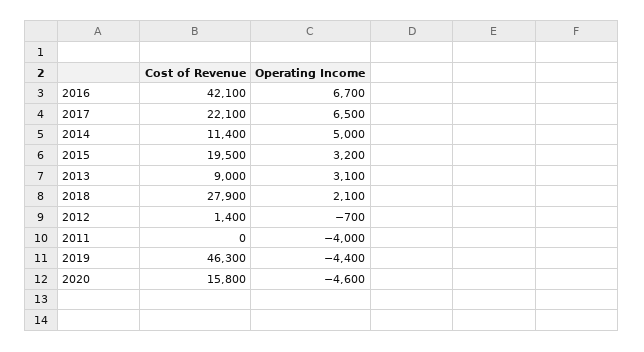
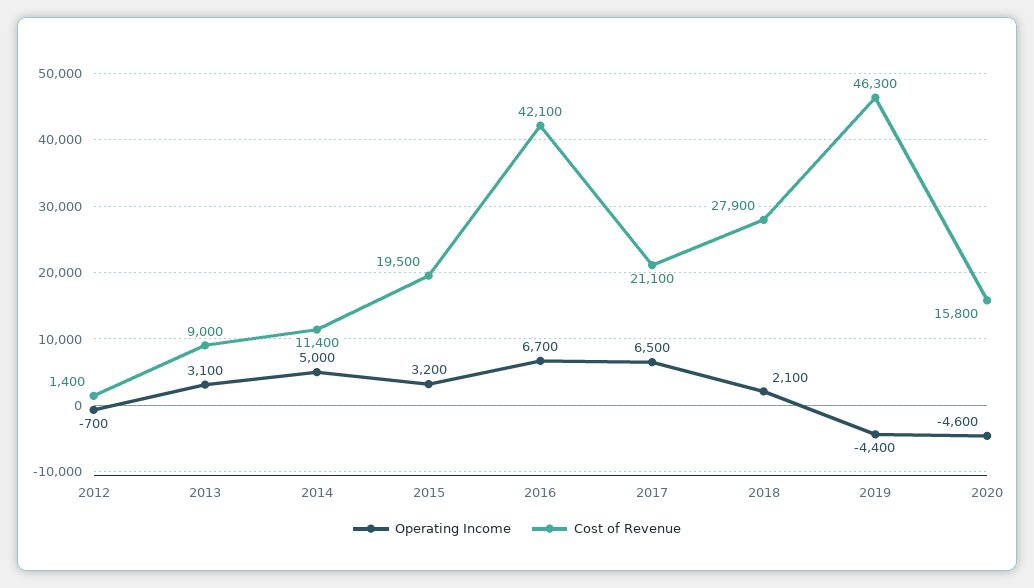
  {
    "Cost of Revenue": {
      "2016": 42100,
-     "2017": 22100,
+     "2017": 21100,
      "2014": 11400,
      "2015": 19500,
      "2013": 9000,
      "2018": 27900,
      "2012": 1400,
-     "2011": 0,
      "2019": 46300,
      "2020": 15800
    },
    "Operating Income": {
      "2016": 6700,
      "2017": 6500,
      "2014": 5000,
      "2015": 3200,
      "2013": 3100,
      "2018": 2100,
      "2012": -700,
-     "2011": -4000,
      "2019": -4400,
      "2020": -4600
    }
  }

